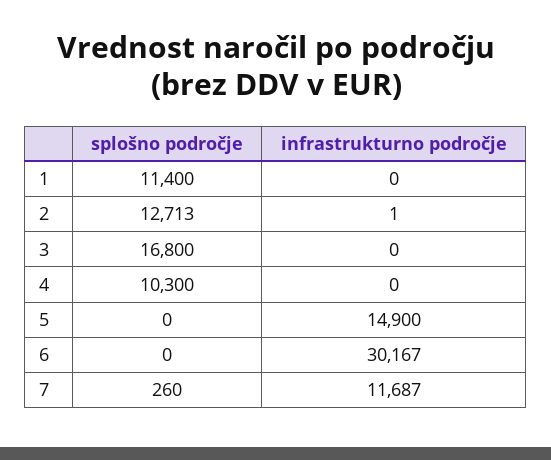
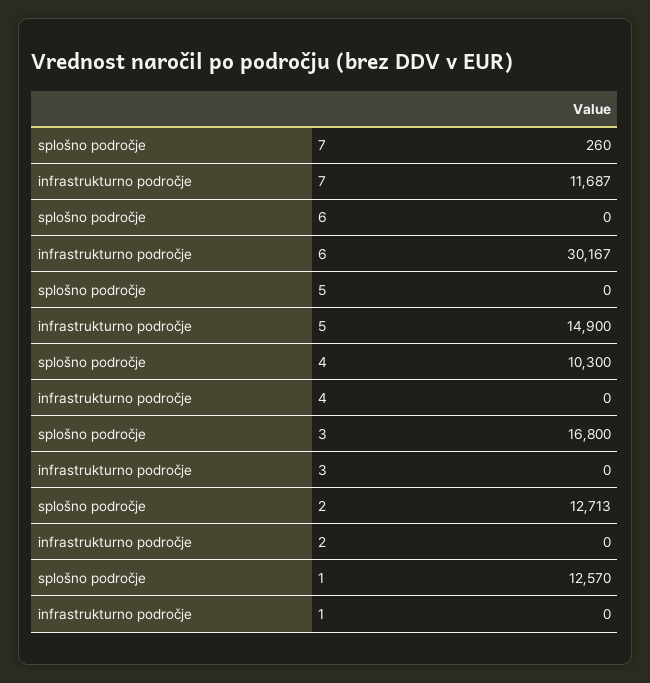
  {
    "splošno področje": {
-     "1": 11400,
+     "1": 12570,
      "2": 12713,
      "3": 16800,
      "4": 10300,
      "5": 0,
      "6": 0,
      "7": 260
    },
    "infrastrukturno področje": {
      "1": 0,
-     "2": 1,
+     "2": 0,
      "3": 0,
      "4": 0,
      "5": 14900,
      "6": 30167,
      "7": 11687
    }
  }

